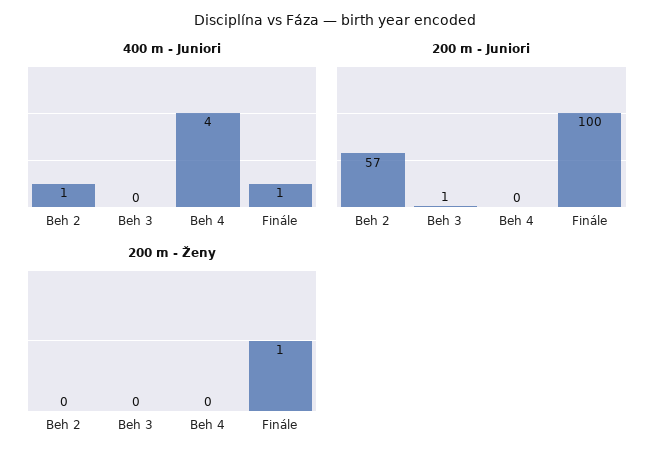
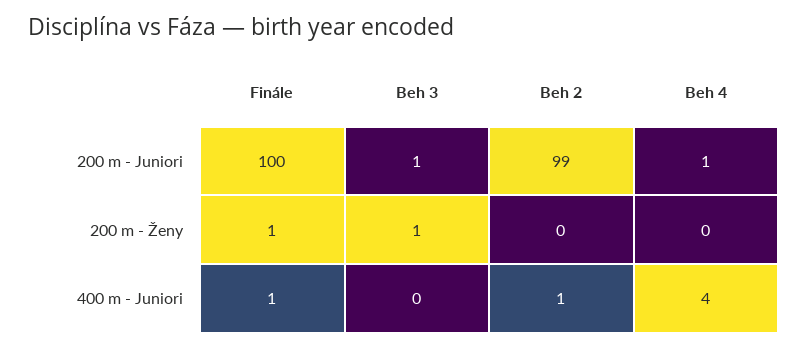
  {
    "400 m - Juniori": {
      "Beh 2": 1,
      "Beh 3": 0,
      "Beh 4": 4,
      "Finále": 1
    },
    "200 m - Juniori": {
-     "Beh 2": 57,
+     "Beh 2": 99,
      "Beh 3": 1,
-     "Beh 4": 0,
+     "Beh 4": 1,
      "Finále": 100
    },
    "200 m - Ženy": {
      "Beh 2": 0,
-     "Beh 3": 0,
+     "Beh 3": 1,
      "Beh 4": 0,
      "Finále": 1
    }
  }

